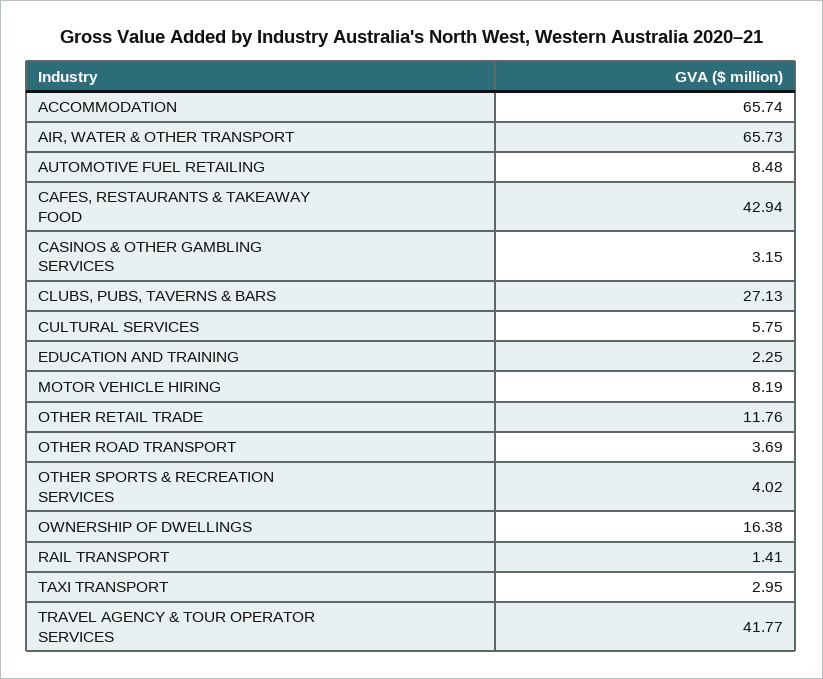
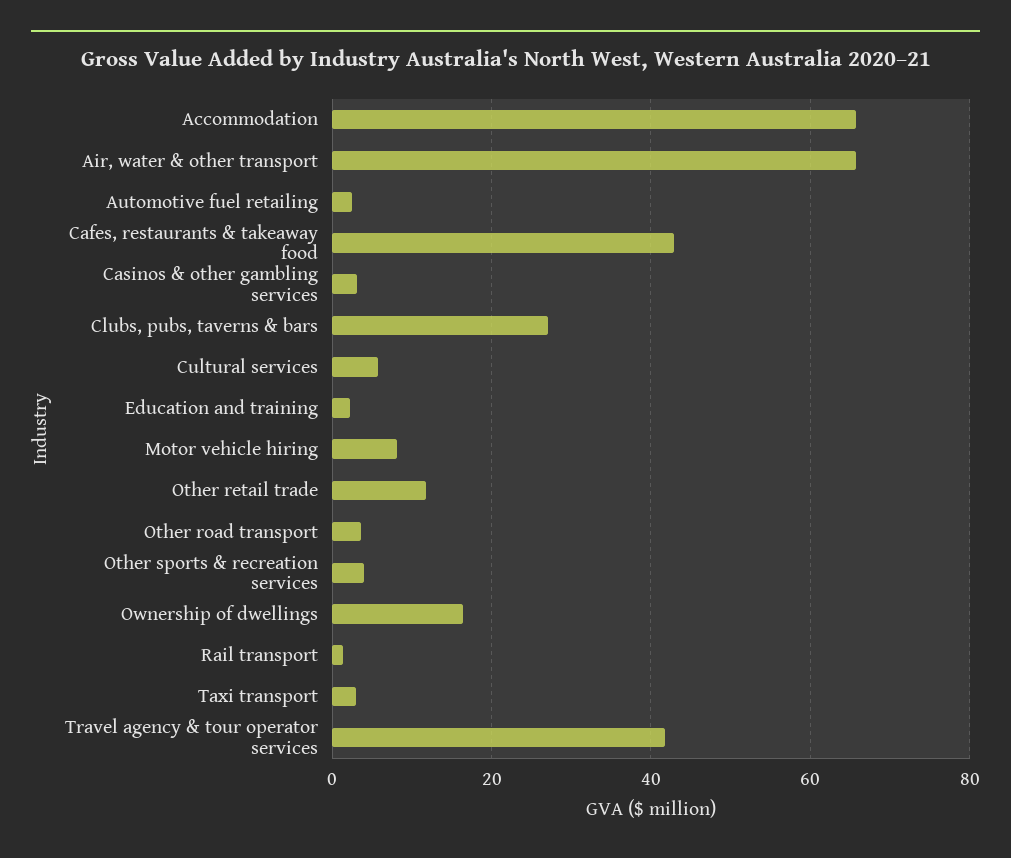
  {
    "ACCOMMODATION": 65.74,
    "AIR, WATER & OTHER TRANSPORT": 65.73,
-   "AUTOMOTIVE FUEL RETAILING": 8.48,
+   "AUTOMOTIVE FUEL RETAILING": 2,
    "CAFES, RESTAURANTS & TAKEAWAY FOOD": 42.94,
    "CASINOS & OTHER GAMBLING SERVICES": 3.15,
    "CLUBS, PUBS, TAVERNS & BARS": 27.13,
    "CULTURAL SERVICES": 5.75,
    "EDUCATION AND TRAINING": 2.25,
    "MOTOR VEHICLE HIRING": 8.19,
    "OTHER RETAIL TRADE": 11.76,
    "OTHER ROAD TRANSPORT": 3.69,
    "OTHER SPORTS & RECREATION SERVICES": 4.02,
    "OWNERSHIP OF DWELLINGS": 16.38,
    "RAIL TRANSPORT": 1.41,
    "TAXI TRANSPORT": 2.95,
    "TRAVEL AGENCY & TOUR OPERATOR SERVICES": 41.77
  }

